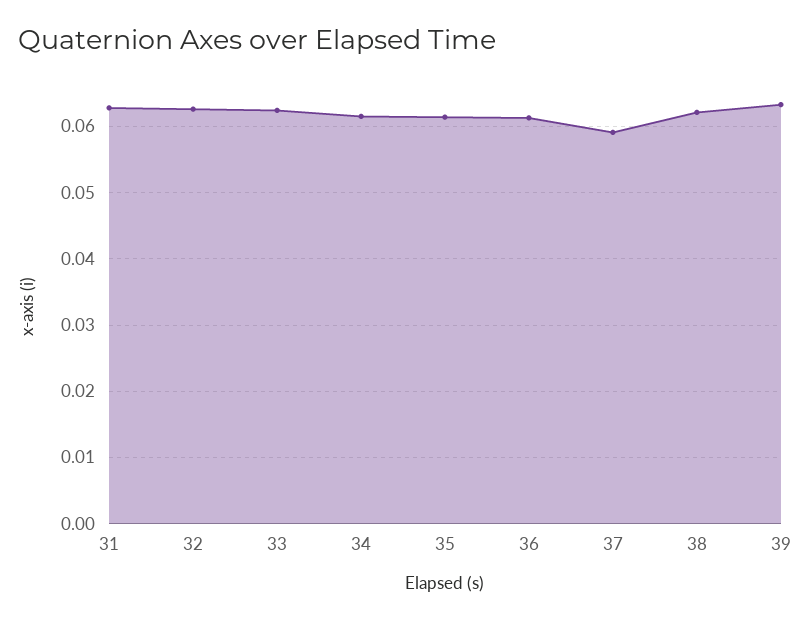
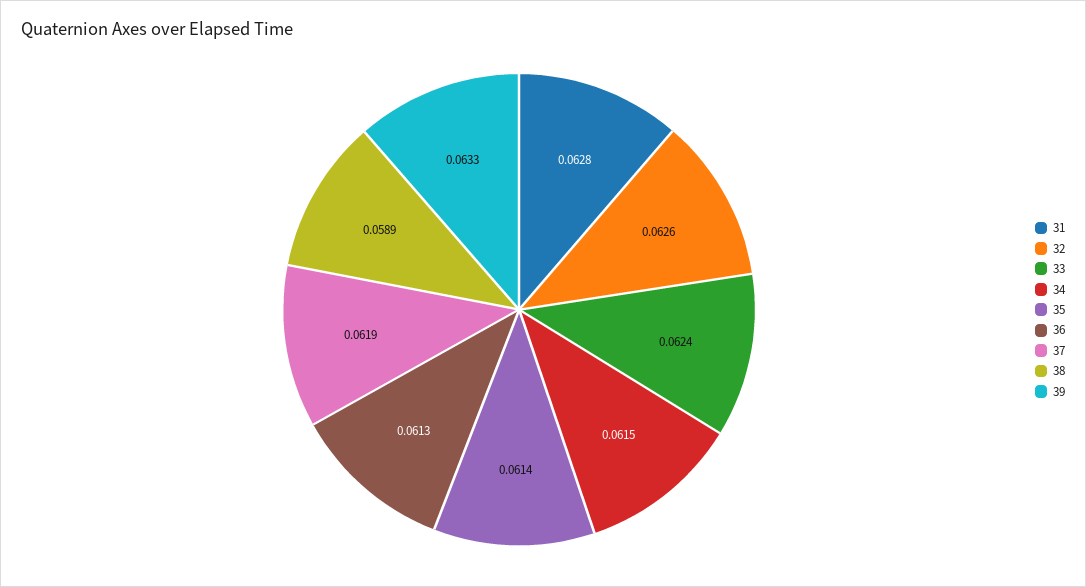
  {
    "31": 0.0628,
    "32": 0.0626,
    "33": 0.0624,
    "34": 0.0615,
    "35": 0.0614,
    "36": 0.0613,
-   "37": 0.059,
+   "37": 0.0619,
-   "38": 0.062,
+   "38": 0.0589,
    "39": 0.0633
  }

